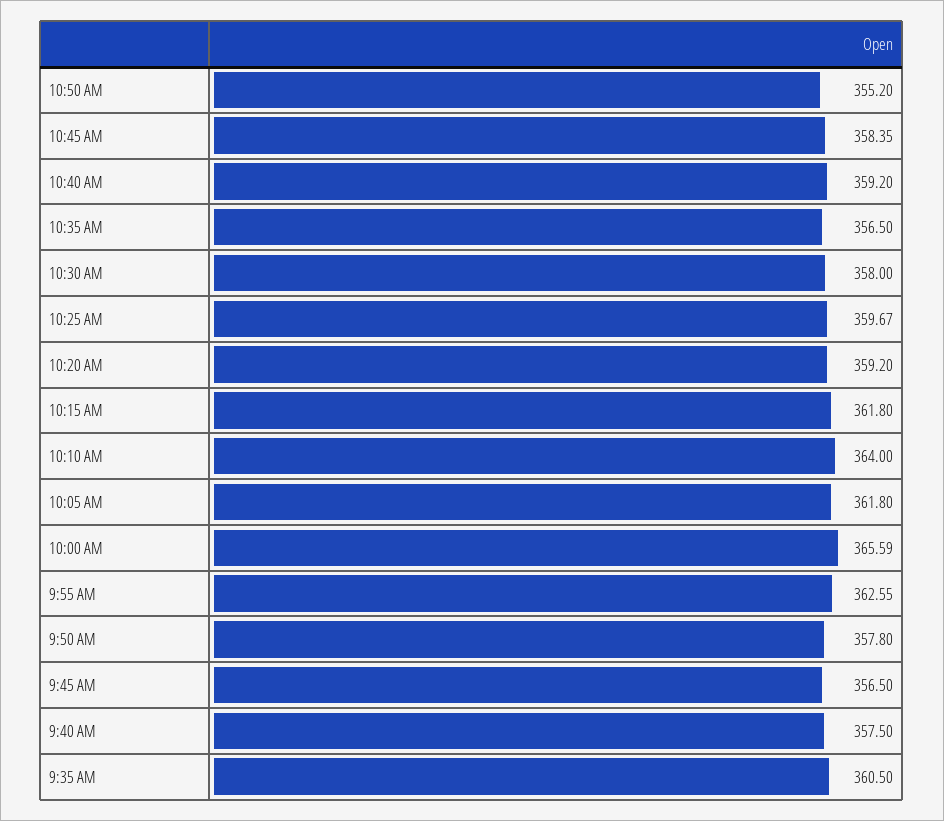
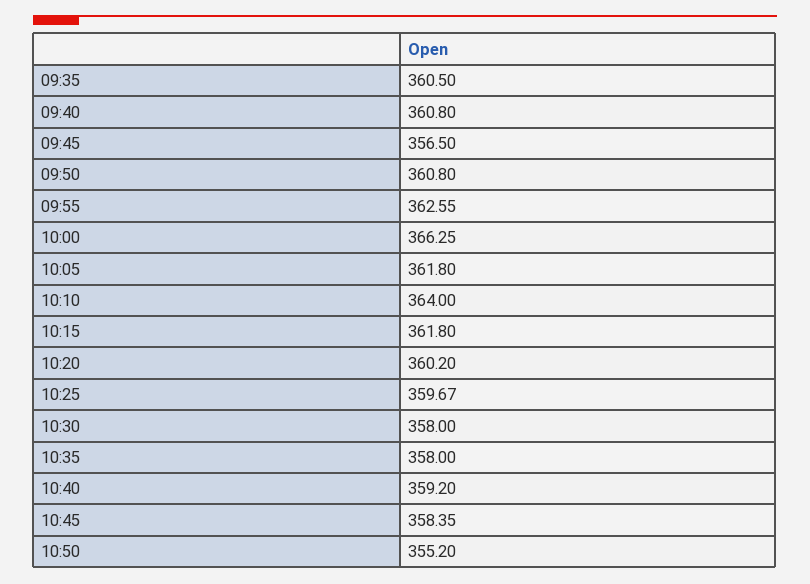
  {
    "10:50 AM": 355.2,
    "10:45 AM": 358.35,
    "10:40 AM": 359.2,
-   "10:35 AM": 356.5,
+   "10:35 AM": 358,
    "10:30 AM": 358,
    "10:25 AM": 359.67,
-   "10:20 AM": 359.2,
+   "10:20 AM": 360.2,
    "10:15 AM": 361.8,
    "10:10 AM": 364,
    "10:05 AM": 361.8,
-   "10:00 AM": 365.59,
+   "10:00 AM": 366.25,
    "9:55 AM": 362.55,
-   "9:50 AM": 357.8,
+   "9:50 AM": 360.8,
    "9:45 AM": 356.5,
-   "9:40 AM": 357.5,
+   "9:40 AM": 360.8,
    "9:35 AM": 360.5
  }

